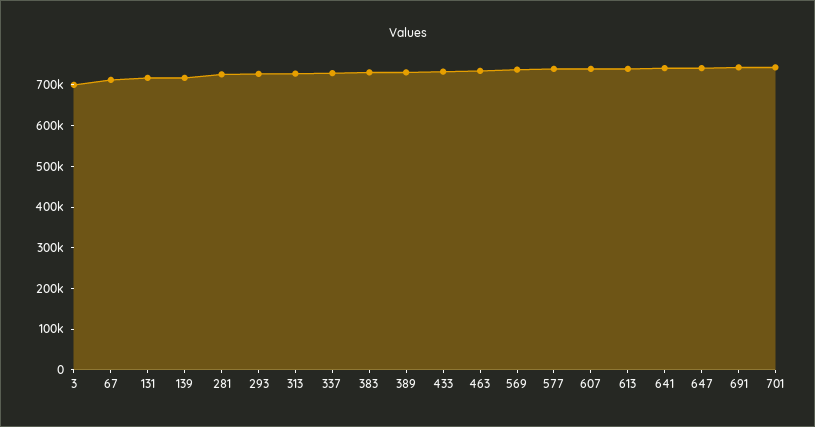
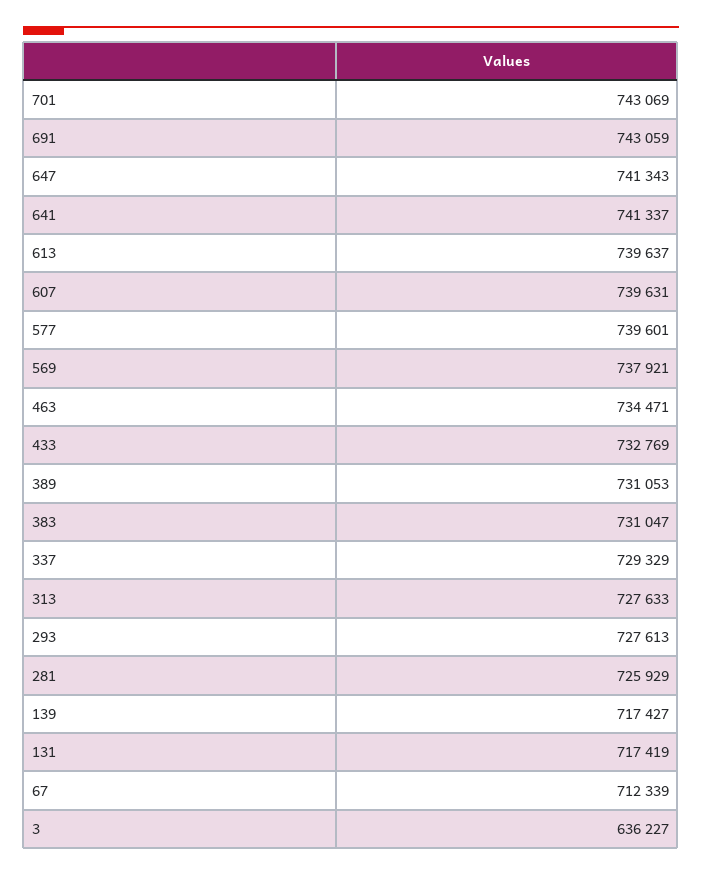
  {
-   "3": 700000,
+   "3": 636227,
    "67": 712339,
    "131": 717419,
    "139": 717427,
    "281": 725929,
    "293": 727613,
    "313": 727633,
    "337": 729329,
    "383": 731047,
    "389": 731053,
    "433": 732769,
    "463": 734471,
    "569": 737921,
    "577": 739601,
    "607": 739631,
    "613": 739637,
    "641": 741337,
    "647": 741343,
    "691": 743059,
    "701": 743069
  }

